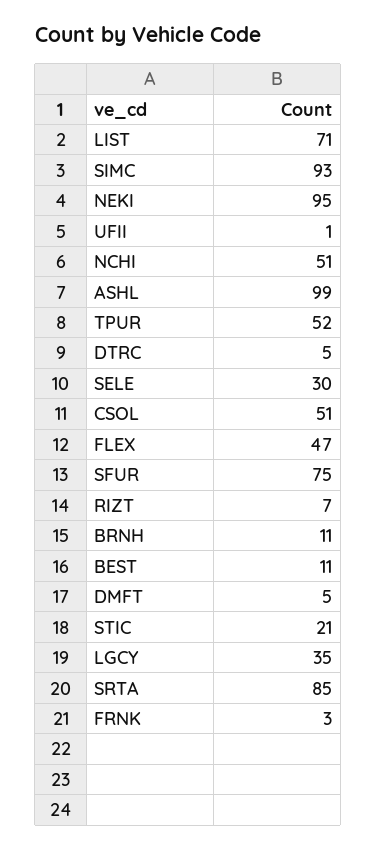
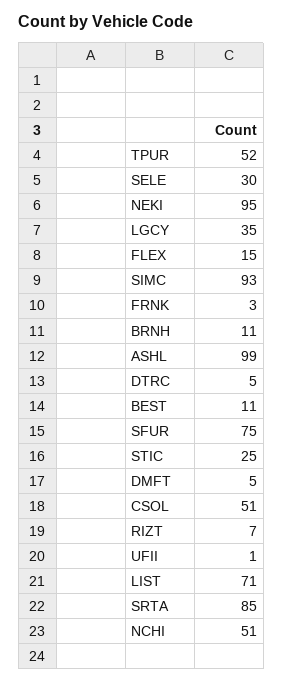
  {
    "LIST": 71,
    "SIMC": 93,
    "NEKI": 95,
    "UFII": 1,
    "NCHI": 51,
    "ASHL": 99,
    "TPUR": 52,
    "DTRC": 5,
    "SELE": 30,
    "CSOL": 51,
-   "FLEX": 47,
+   "FLEX": 15,
    "SFUR": 75,
    "RIZT": 7,
    "BRNH": 11,
    "BEST": 11,
    "DMFT": 5,
-   "STIC": 21,
+   "STIC": 25,
    "LGCY": 35,
    "SRTA": 85,
    "FRNK": 3
  }

